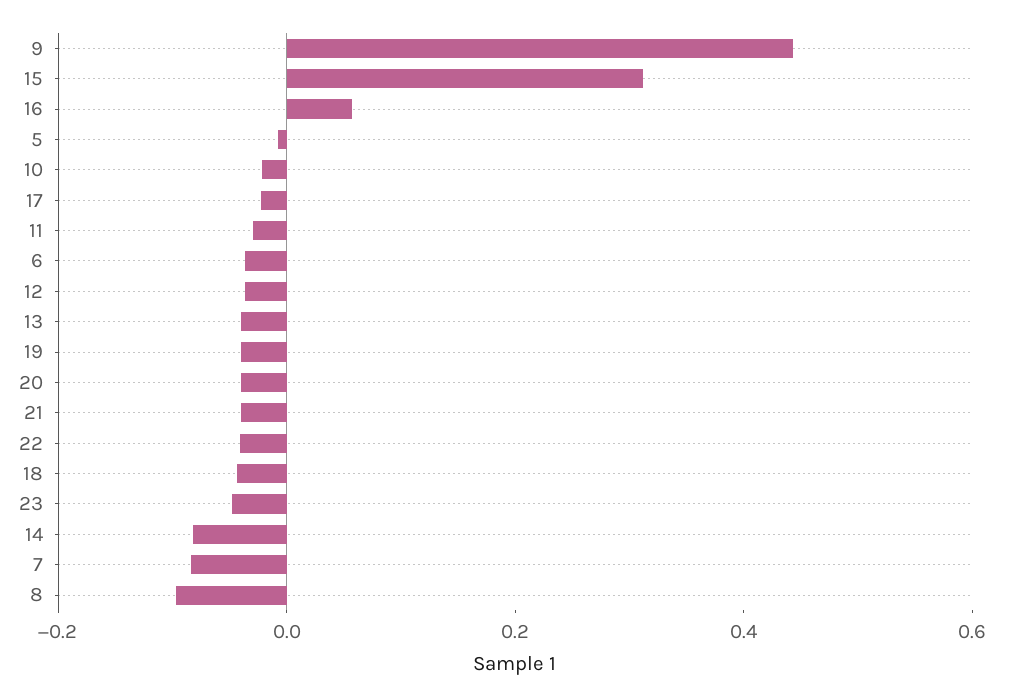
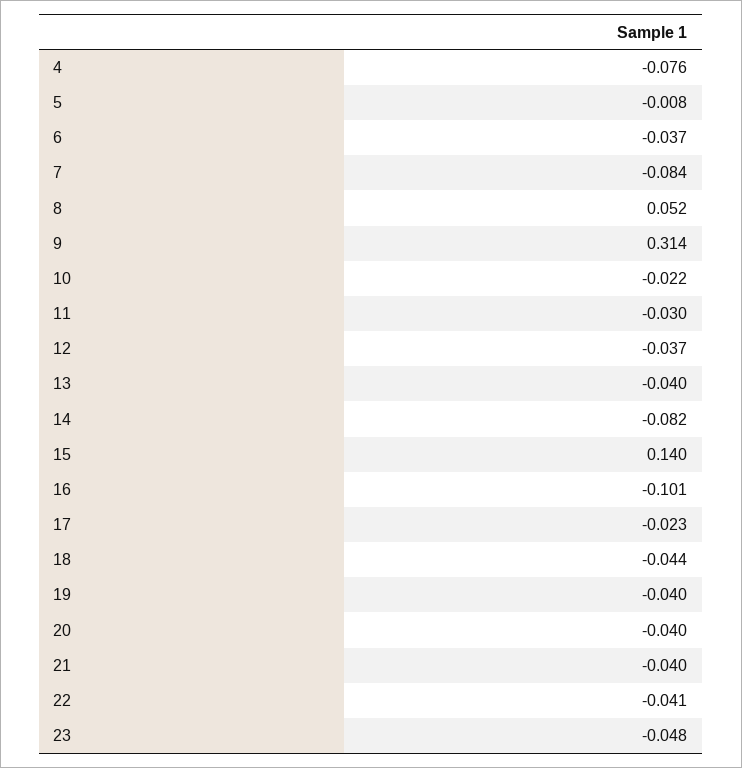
  {
-   "9": 0.45,
+   "9": 0.314,
-   "15": 0.3,
+   "15": 0.14,
-   "16": 0.05,
+   "16": -0.101,
    "5": -0.008,
    "10": -0.022,
    "17": -0.023,
    "11": -0.03,
    "6": -0.037,
    "12": -0.037,
    "13": -0.04,
    "19": -0.04,
    "20": -0.04,
    "21": -0.04,
    "22": -0.041,
    "18": -0.044,
    "23": -0.048,
    "14": -0.082,
    "7": -0.084,
-   "8": -0.1
+   "8": 0.052,
+   "4": -0.076
  }

